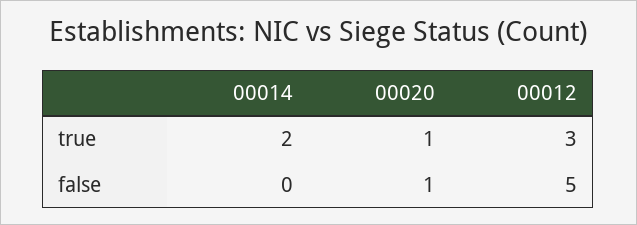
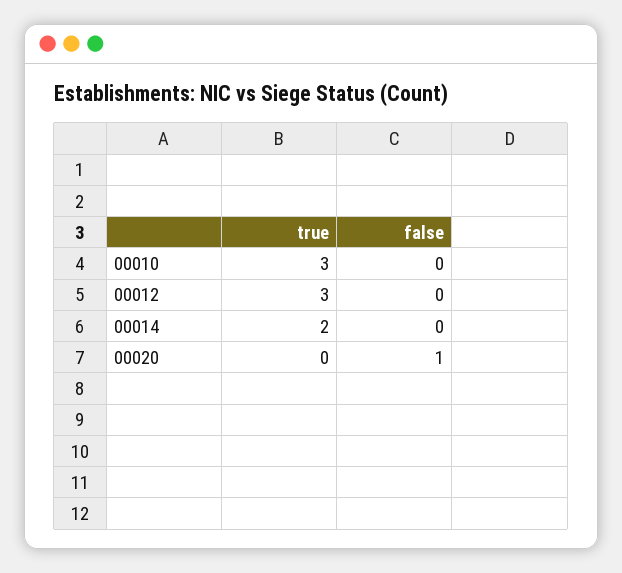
  {
    "00014": {
      "true": 2,
      "false": 0
    },
    "00020": {
-     "true": 1,
+     "true": 0,
      "false": 1
    },
    "00012": {
      "true": 3,
-     "false": 5
+     "false": 0
-   }
+   },
+   "00010": {
+     "true": 3,
+     "false": 0
+   }
  }

